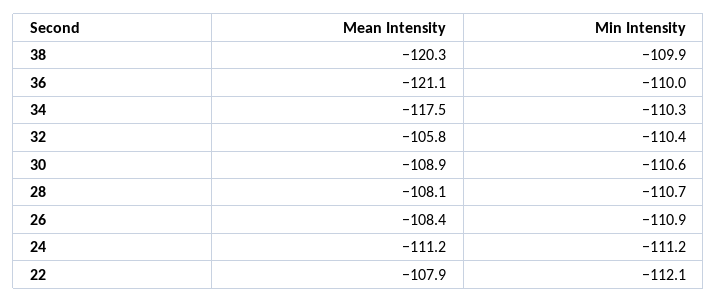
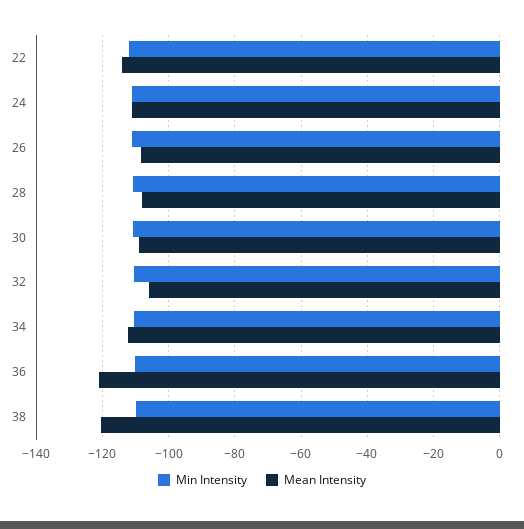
  {
    "Mean Intensity": {
      "38": -120.3,
      "36": -121.1,
-     "34": -117.5,
+     "34": -112,
      "32": -105.8,
      "30": -108.9,
      "28": -108.1,
      "26": -108.4,
      "24": -111.2,
-     "22": -107.9
+     "22": -114
    },
    "Min Intensity": {
      "38": -109.9,
      "36": -110,
      "34": -110.3,
      "32": -110.4,
      "30": -110.6,
      "28": -110.7,
      "26": -110.9,
      "24": -111.2,
      "22": -112.1
    }
  }

